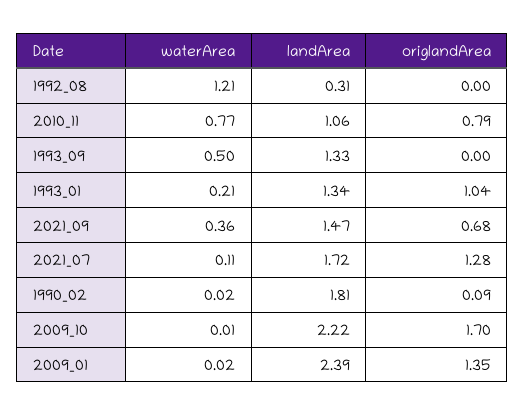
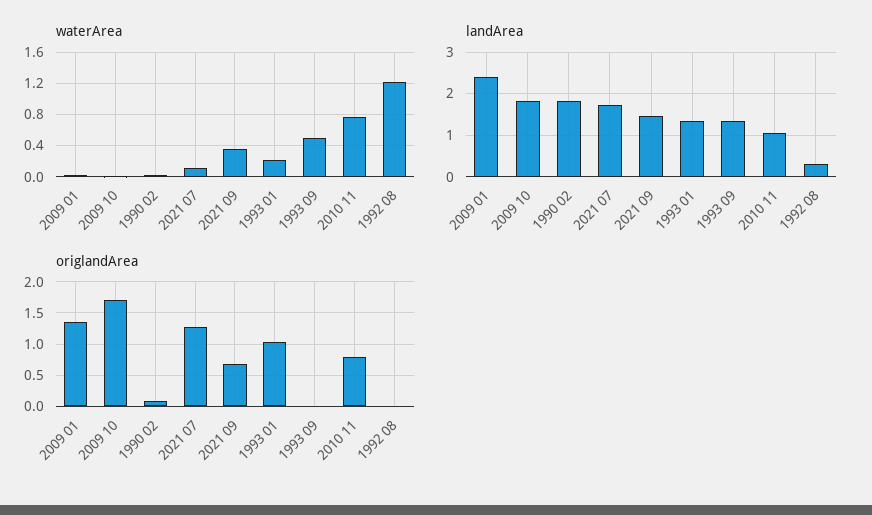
  {
    "waterArea": {
      "1992_08": 1.21,
      "2010_11": 0.77,
      "1993_09": 0.5,
      "1993_01": 0.21,
      "2021_09": 0.36,
      "2021_07": 0.11,
      "1990_02": 0.02,
      "2009_10": 0.01,
      "2009_01": 0.02
    },
    "landArea": {
      "1992_08": 0.31,
      "2010_11": 1.06,
      "1993_09": 1.33,
      "1993_01": 1.34,
      "2021_09": 1.47,
      "2021_07": 1.72,
      "1990_02": 1.81,
-     "2009_10": 2.22,
+     "2009_10": 1.8,
      "2009_01": 2.39
    },
    "origlandArea": {
      "1992_08": 0,
      "2010_11": 0.79,
      "1993_09": 0,
      "1993_01": 1.04,
      "2021_09": 0.68,
      "2021_07": 1.28,
      "1990_02": 0.09,
      "2009_10": 1.7,
      "2009_01": 1.35
    }
  }

